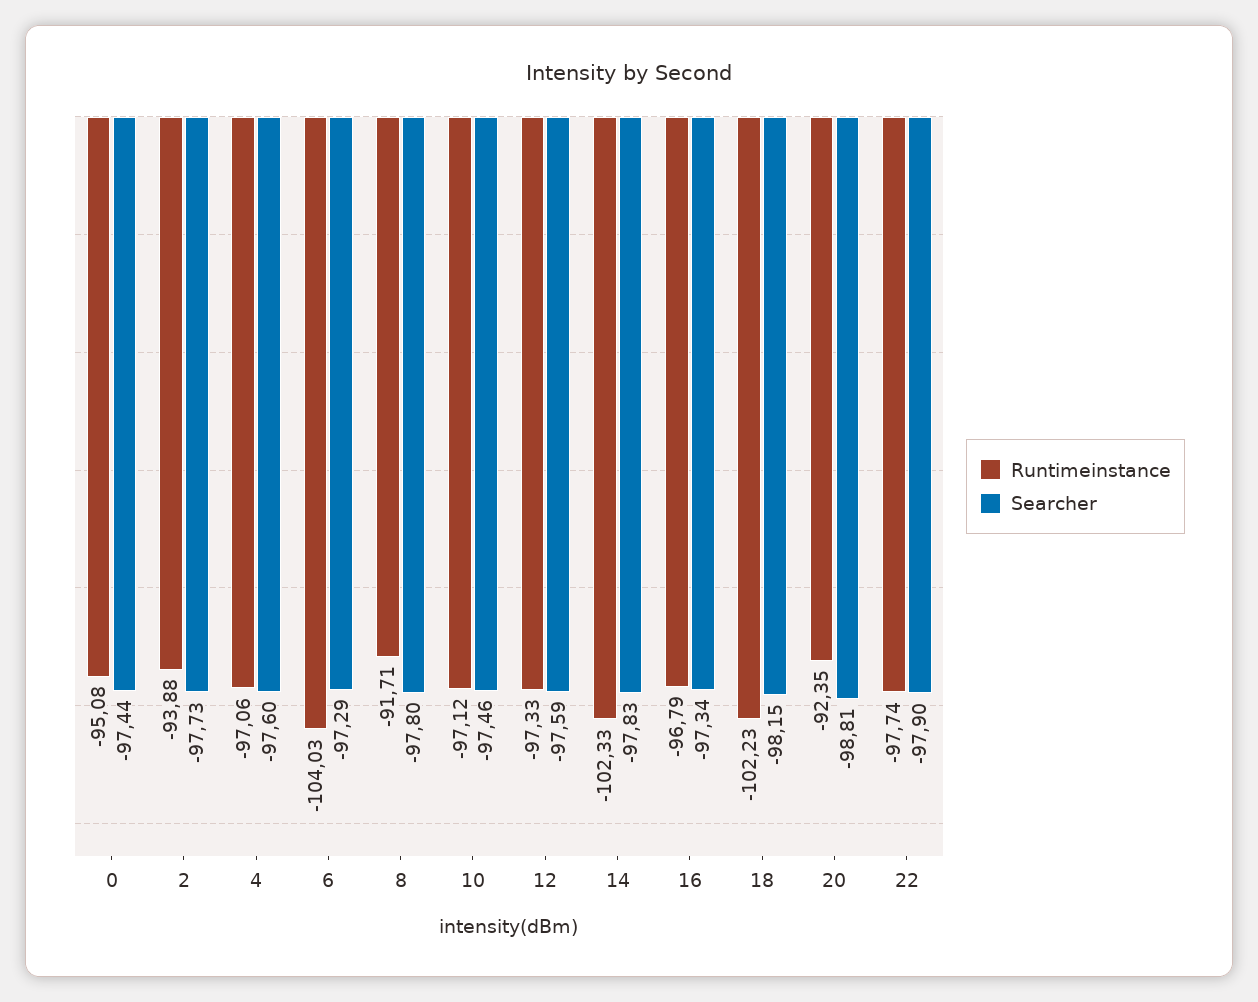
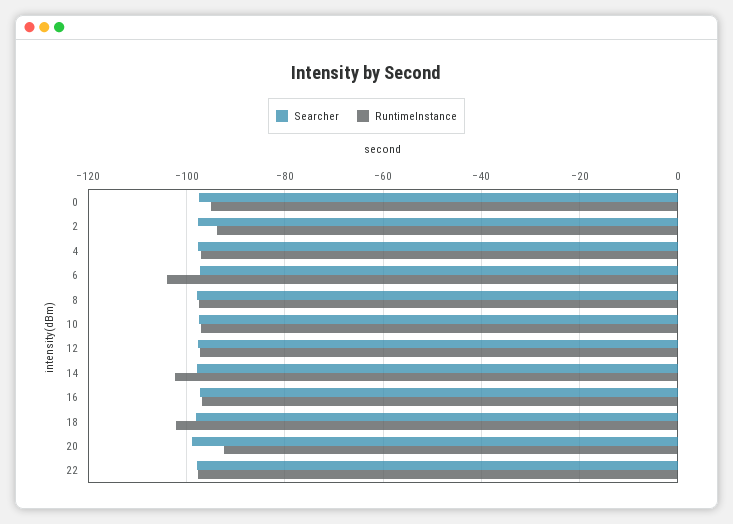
  {
    "Runtimeinstance": {
      "0": -95.08,
      "2": -93.88,
      "4": -97.06,
      "6": -104.03,
-     "8": -91.71,
+     "8": -98,
      "10": -97.12,
      "12": -97.33,
      "14": -102.33,
      "16": -96.79,
      "18": -102.23,
      "20": -92.35,
      "22": -97.74
    },
    "Searcher": {
      "0": -97.44,
      "2": -97.73,
      "4": -97.6,
      "6": -97.29,
      "8": -97.8,
      "10": -97.46,
      "12": -97.59,
      "14": -97.83,
      "16": -97.34,
      "18": -98.15,
      "20": -98.81,
      "22": -97.9
    }
  }

